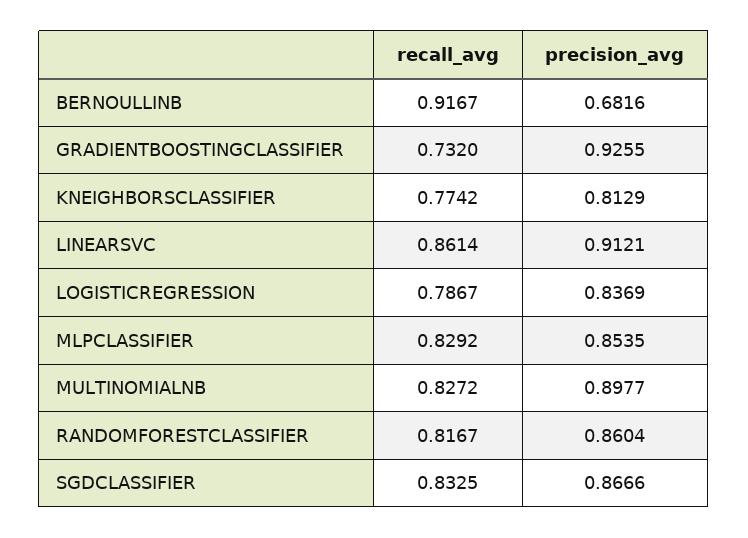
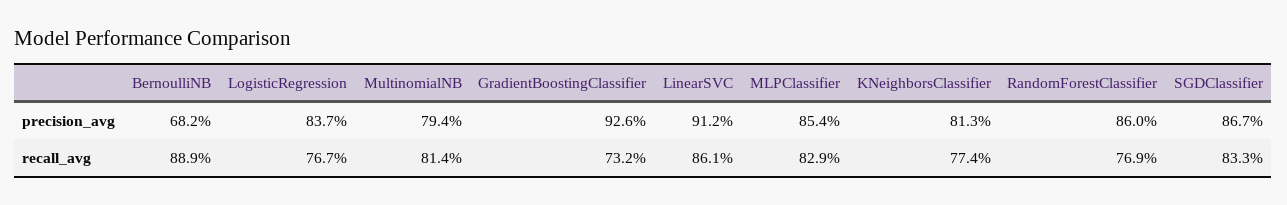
  {
    "recall_avg": {
-     "BERNOULLINB": 0.9167,
+     "BERNOULLINB": 0.889,
      "GRADIENTBOOSTINGCLASSIFIER": 0.732,
      "KNEIGHBORSCLASSIFIER": 0.7742,
      "LINEARSVC": 0.8614,
-     "LOGISTICREGRESSION": 0.7867,
+     "LOGISTICREGRESSION": 0.767,
      "MLPCLASSIFIER": 0.8292,
-     "MULTINOMIALNB": 0.8272,
+     "MULTINOMIALNB": 0.814,
-     "RANDOMFORESTCLASSIFIER": 0.8167,
+     "RANDOMFORESTCLASSIFIER": 0.769,
      "SGDCLASSIFIER": 0.8325
    },
    "precision_avg": {
      "BERNOULLINB": 0.6816,
      "GRADIENTBOOSTINGCLASSIFIER": 0.9255,
      "KNEIGHBORSCLASSIFIER": 0.8129,
      "LINEARSVC": 0.9121,
      "LOGISTICREGRESSION": 0.8369,
      "MLPCLASSIFIER": 0.8535,
-     "MULTINOMIALNB": 0.8977,
+     "MULTINOMIALNB": 0.794,
      "RANDOMFORESTCLASSIFIER": 0.8604,
      "SGDCLASSIFIER": 0.8666
    }
  }

